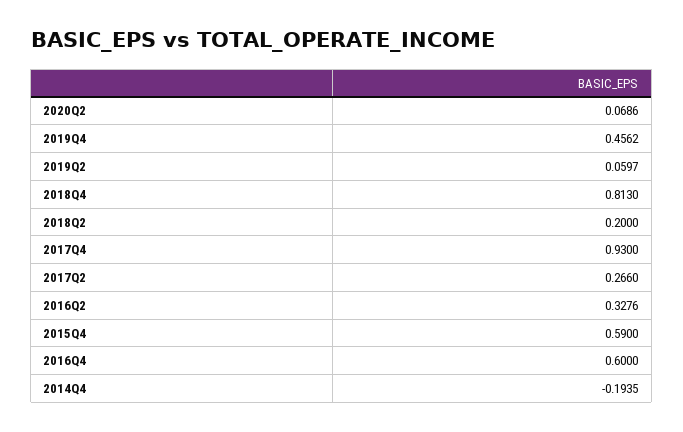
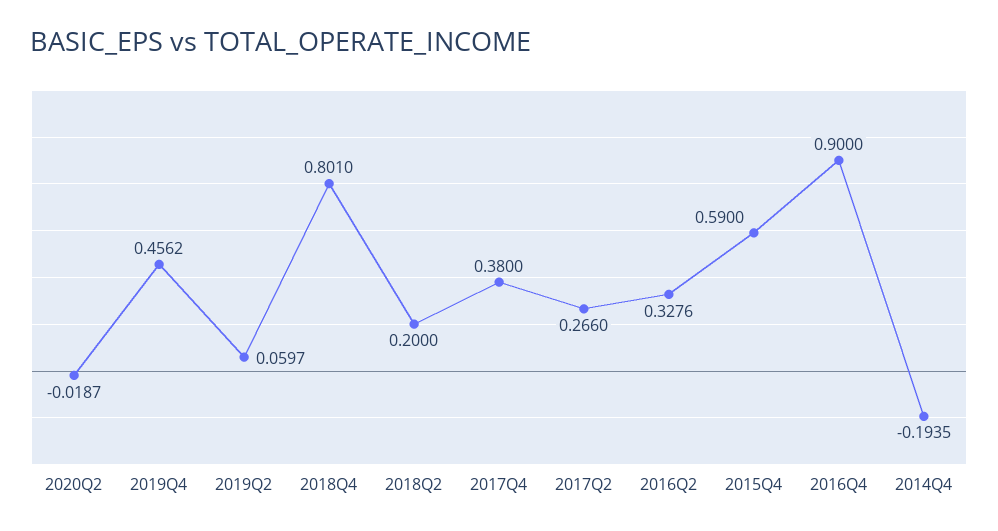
  {
-   "2020Q2": 0.0686,
+   "2020Q2": -0.0187,
    "2019Q4": 0.4562,
    "2019Q2": 0.0597,
-   "2018Q4": 0.813,
+   "2018Q4": 0.801,
    "2018Q2": 0.2,
-   "2017Q4": 0.93,
+   "2017Q4": 0.38,
    "2017Q2": 0.266,
    "2016Q2": 0.3276,
    "2015Q4": 0.59,
-   "2016Q4": 0.6,
+   "2016Q4": 0.9,
    "2014Q4": -0.1935
  }

